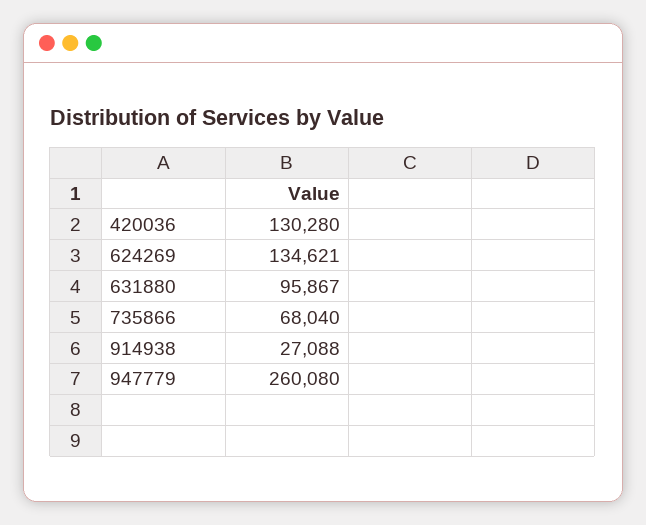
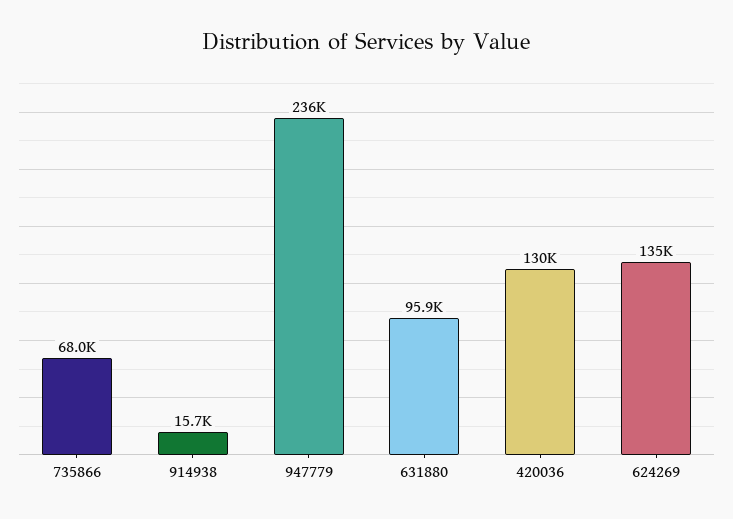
  {
    "420036": 130280,
    "624269": 134621,
    "631880": 95867,
    "735866": 68040,
-   "914938": 27088,
+   "914938": 15700,
-   "947779": 260080
+   "947779": 236000
  }

